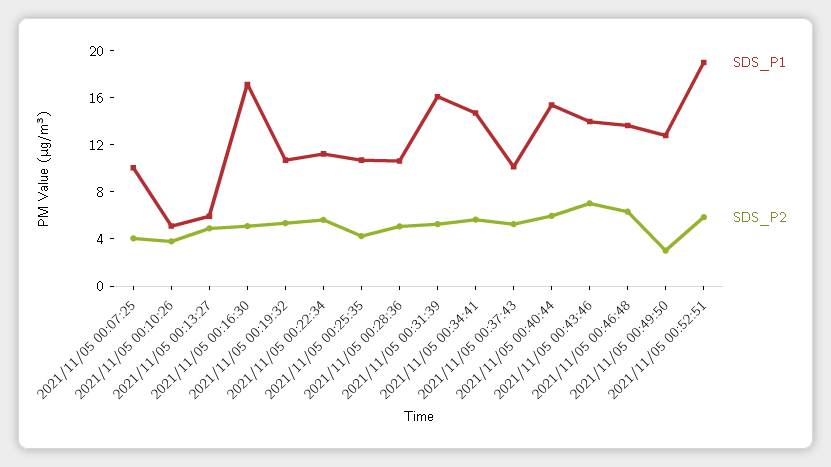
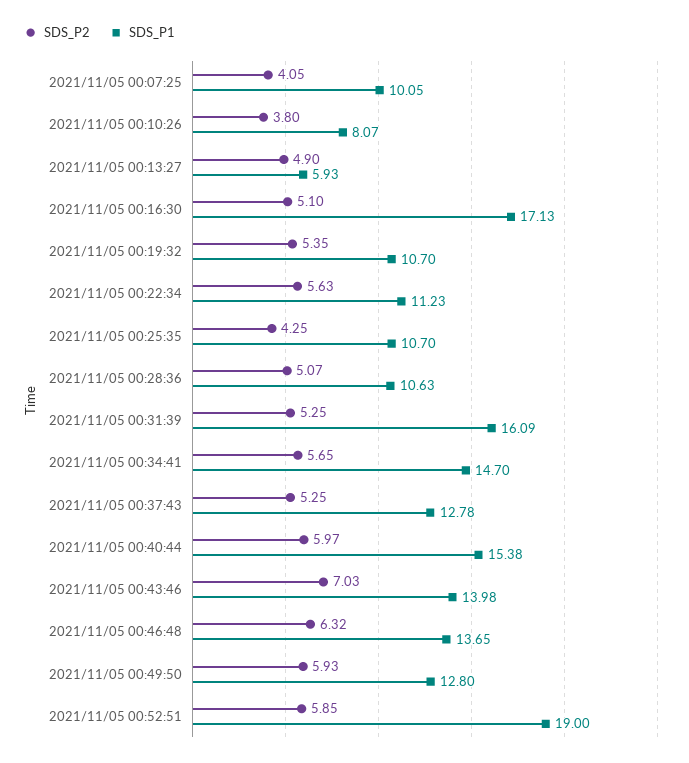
  {
    "SDS_P1": {
      "2021/11/05 00:07:25": 10.05,
-     "2021/11/05 00:10:26": 5,
+     "2021/11/05 00:10:26": 8.07,
      "2021/11/05 00:13:27": 5.93,
      "2021/11/05 00:16:30": 17.13,
      "2021/11/05 00:19:32": 10.7,
      "2021/11/05 00:22:34": 11.23,
      "2021/11/05 00:25:35": 10.7,
      "2021/11/05 00:28:36": 10.63,
      "2021/11/05 00:31:39": 16.09,
      "2021/11/05 00:34:41": 14.7,
-     "2021/11/05 00:37:43": 10,
+     "2021/11/05 00:37:43": 12.78,
      "2021/11/05 00:40:44": 15.38,
      "2021/11/05 00:43:46": 13.98,
      "2021/11/05 00:46:48": 13.65,
      "2021/11/05 00:49:50": 12.8,
      "2021/11/05 00:52:51": 19
    },
    "SDS_P2": {
      "2021/11/05 00:07:25": 4.05,
      "2021/11/05 00:10:26": 3.8,
      "2021/11/05 00:13:27": 4.9,
      "2021/11/05 00:16:30": 5.1,
      "2021/11/05 00:19:32": 5.35,
      "2021/11/05 00:22:34": 5.63,
      "2021/11/05 00:25:35": 4.25,
      "2021/11/05 00:28:36": 5.07,
      "2021/11/05 00:31:39": 5.25,
      "2021/11/05 00:34:41": 5.65,
      "2021/11/05 00:37:43": 5.25,
      "2021/11/05 00:40:44": 5.97,
      "2021/11/05 00:43:46": 7.03,
      "2021/11/05 00:46:48": 6.32,
-     "2021/11/05 00:49:50": 3,
+     "2021/11/05 00:49:50": 5.93,
      "2021/11/05 00:52:51": 5.85
    }
  }

